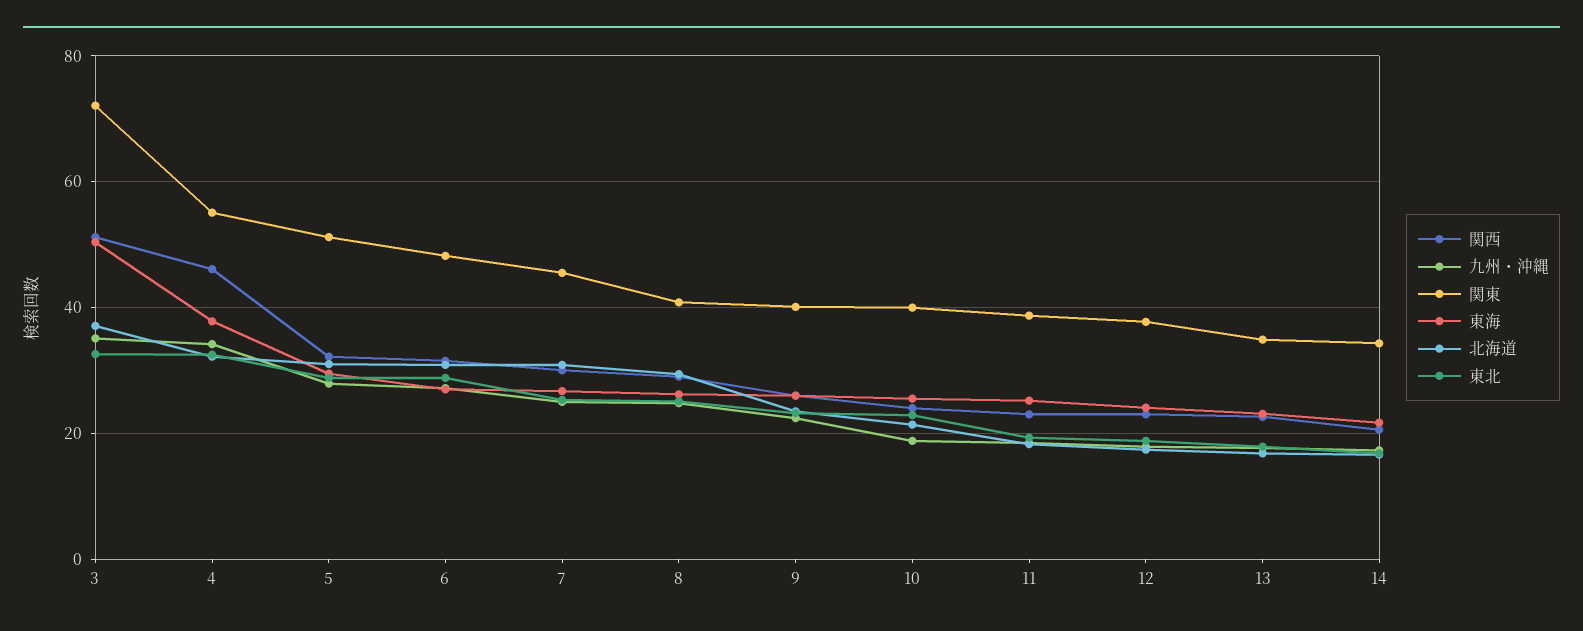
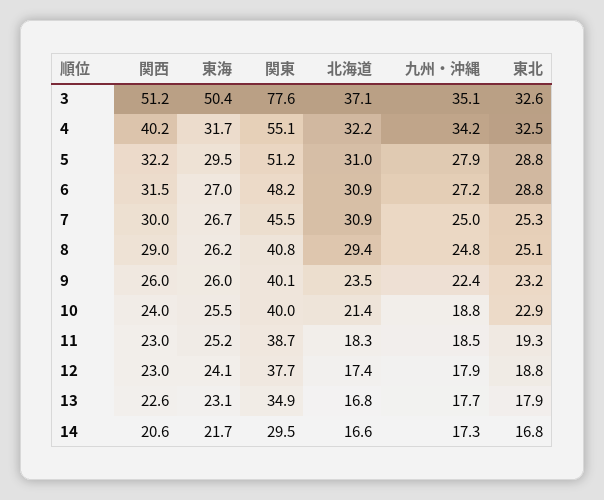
  {
    "関西": {
      "3": 51.2,
-     "4": 46,
+     "4": 40.2,
      "5": 32.2,
      "6": 31.5,
      "7": 30,
      "8": 29,
      "9": 26,
      "10": 24,
      "11": 23,
      "12": 23,
      "13": 22.6,
      "14": 20.6
    },
    "九州・沖縄": {
      "3": 35.1,
      "4": 34.2,
      "5": 27.9,
      "6": 27.2,
      "7": 25,
      "8": 24.8,
      "9": 22.4,
      "10": 18.8,
      "11": 18.5,
      "12": 17.9,
      "13": 17.7,
      "14": 17.3
    },
    "関東": {
-     "3": 72,
+     "3": 77.6,
      "4": 55.1,
      "5": 51.2,
      "6": 48.2,
      "7": 45.5,
      "8": 40.8,
      "9": 40.1,
      "10": 40,
      "11": 38.7,
      "12": 37.7,
      "13": 34.9,
-     "14": 34
+     "14": 29.5
    },
    "東海": {
      "3": 50.4,
-     "4": 38,
+     "4": 31.7,
      "5": 29.5,
      "6": 27,
      "7": 26.7,
      "8": 26.2,
      "9": 26,
      "10": 25.5,
      "11": 25.2,
      "12": 24.1,
      "13": 23.1,
      "14": 21.7
    },
    "北海道": {
      "3": 37.1,
      "4": 32.2,
      "5": 31,
      "6": 30.9,
      "7": 30.9,
      "8": 29.4,
      "9": 23.5,
      "10": 21.4,
      "11": 18.3,
      "12": 17.4,
      "13": 16.8,
      "14": 16.6
    },
    "東北": {
      "3": 32.6,
      "4": 32.5,
      "5": 28.8,
      "6": 28.8,
      "7": 25.3,
      "8": 25.1,
      "9": 23.2,
      "10": 22.9,
      "11": 19.3,
      "12": 18.8,
      "13": 17.9,
      "14": 16.8
    }
  }

